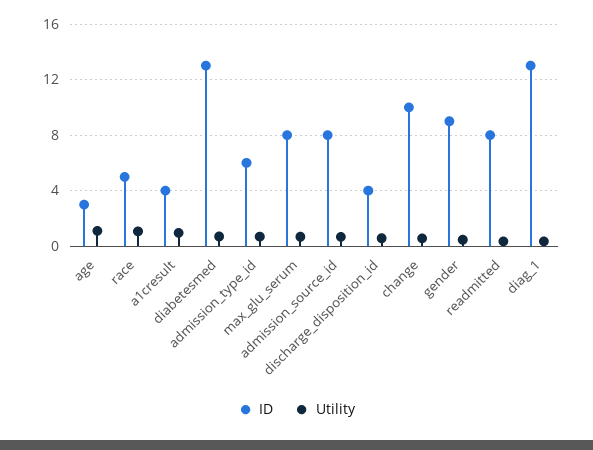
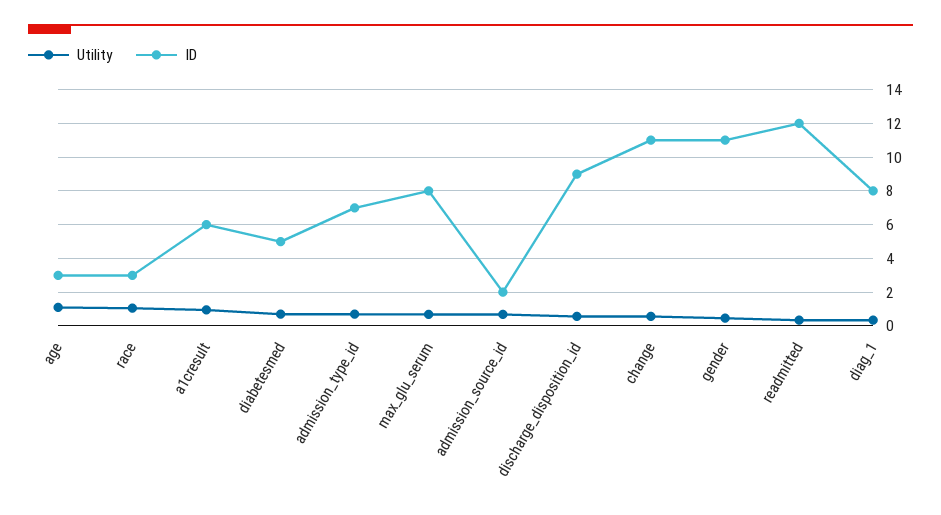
  {
    "ID": {
      "age": 3,
-     "race": 5,
+     "race": 3,
-     "a1cresult": 4,
+     "a1cresult": 6,
-     "diabetesmed": 13,
+     "diabetesmed": 5,
-     "admission_type_id": 6,
+     "admission_type_id": 7,
      "max_glu_serum": 8,
-     "admission_source_id": 8,
+     "admission_source_id": 2,
-     "discharge_disposition_id": 4,
+     "discharge_disposition_id": 9,
-     "change": 10,
+     "change": 11,
-     "gender": 9,
+     "gender": 11,
-     "readmitted": 8,
+     "readmitted": 12,
-     "diag_1": 13
+     "diag_1": 8
    },
    "Utility": {
      "age": 1,
      "race": 1,
      "a1cresult": 1,
      "diabetesmed": 0.5,
      "admission_type_id": 0.5,
      "max_glu_serum": 0.5,
      "admission_source_id": 0.5,
      "discharge_disposition_id": 0.5,
      "change": 0.5,
      "gender": 0.5,
      "readmitted": 0.5,
      "diag_1": 0.5
    }
  }

